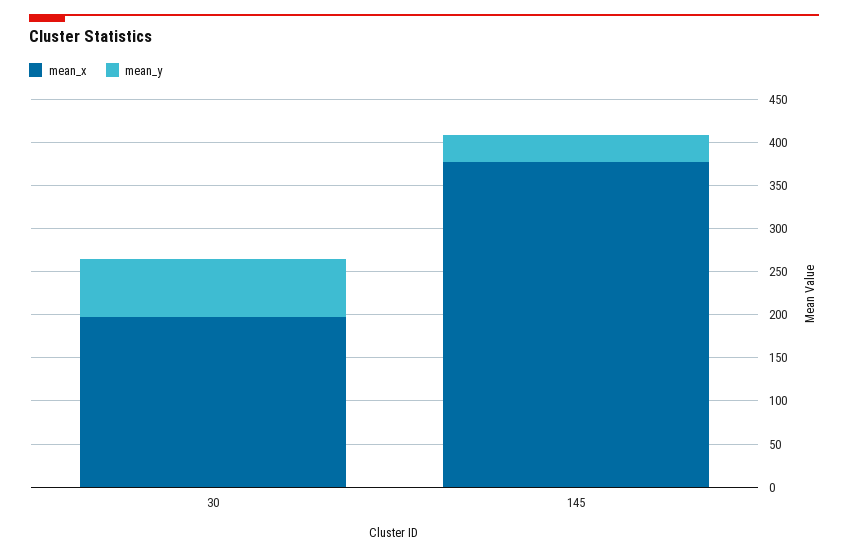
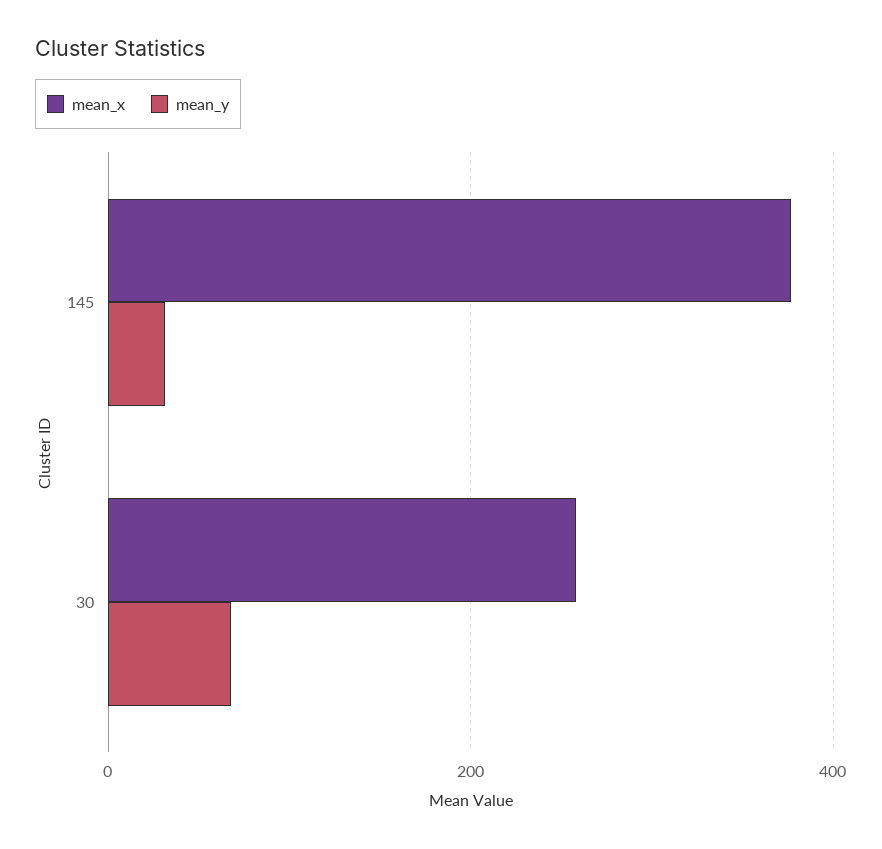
  {
    "mean_x": {
-     "30": 200,
+     "30": 260,
      "145": 380
    },
    "mean_y": {
      "30": 70,
      "145": 30
    }
  }

